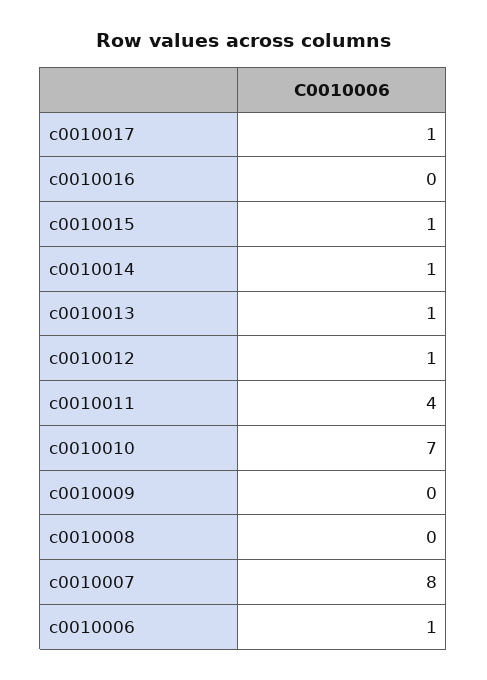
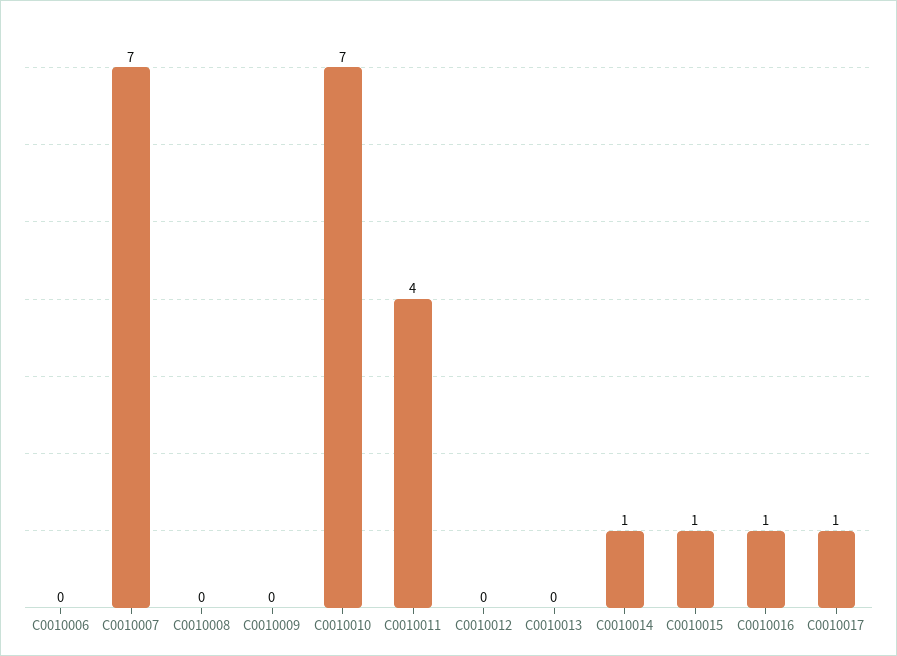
  {
    "c0010017": 1,
-   "c0010016": 0,
+   "c0010016": 1,
    "c0010015": 1,
    "c0010014": 1,
-   "c0010013": 1,
+   "c0010013": 0,
-   "c0010012": 1,
+   "c0010012": 0,
    "c0010011": 4,
    "c0010010": 7,
    "c0010009": 0,
    "c0010008": 0,
-   "c0010007": 8,
+   "c0010007": 7,
-   "c0010006": 1
+   "c0010006": 0
  }

